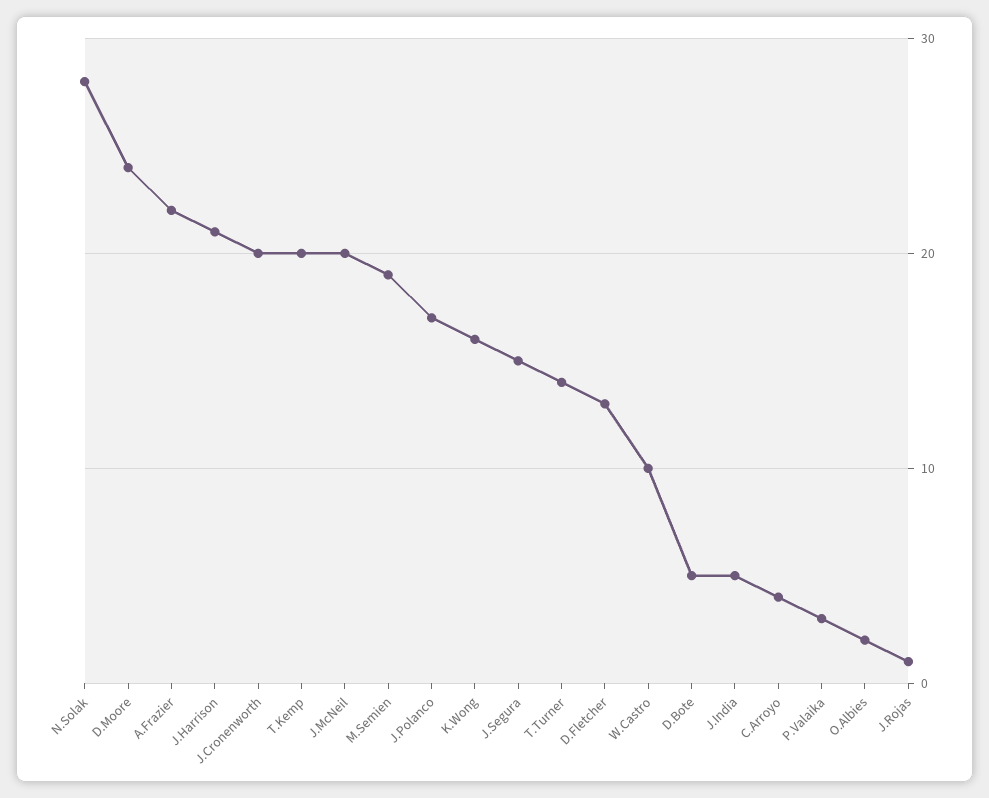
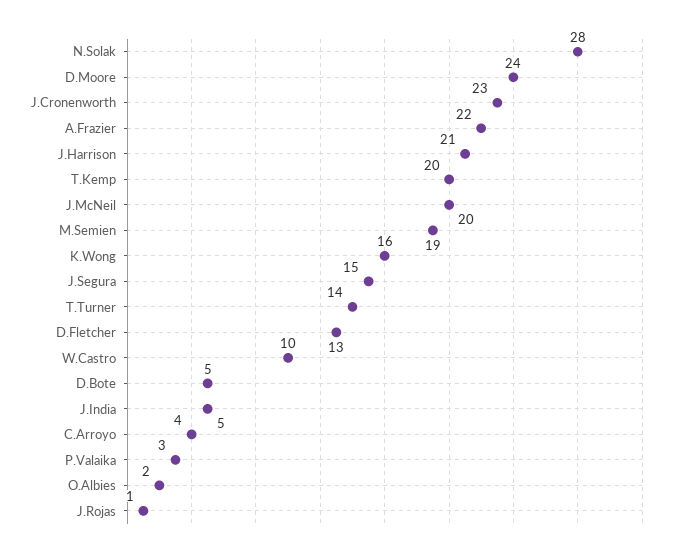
  {
    "N.Solak": 28,
    "D.Moore": 24,
    "A.Frazier": 22,
    "J.Harrison": 21,
-   "J.Cronenworth": 20,
+   "J.Cronenworth": 23,
    "T.Kemp": 20,
    "J.McNeil": 20,
    "M.Semien": 19,
-   "J.Polanco": 17,
    "K.Wong": 16,
    "J.Segura": 15,
    "T.Turner": 14,
    "D.Fletcher": 13,
    "W.Castro": 10,
    "D.Bote": 5,
    "J.India": 5,
    "C.Arroyo": 4,
    "P.Valaika": 3,
    "O.Albies": 2,
    "J.Rojas": 1
  }

